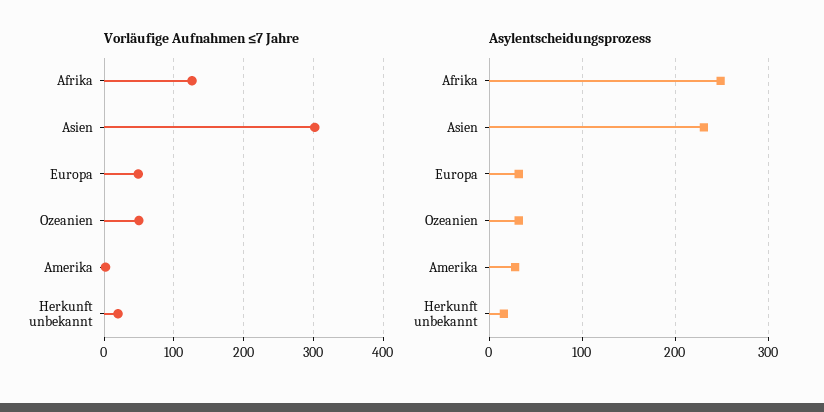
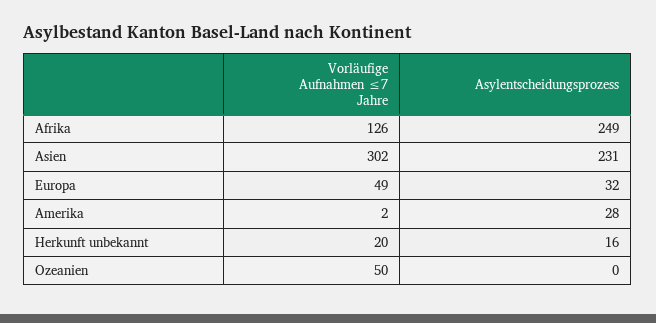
  {
    "Vorläufige Aufnahmen ≤7 Jahre": {
      "Afrika": 126,
      "Asien": 302,
      "Europa": 49,
      "Ozeanien": 50,
      "Amerika": 2,
      "Herkunft unbekannt": 20
    },
    "Asylentscheidungsprozess": {
      "Afrika": 249,
      "Asien": 231,
      "Europa": 32,
-     "Ozeanien": 30,
+     "Ozeanien": 0,
      "Amerika": 28,
      "Herkunft unbekannt": 16
    }
  }

